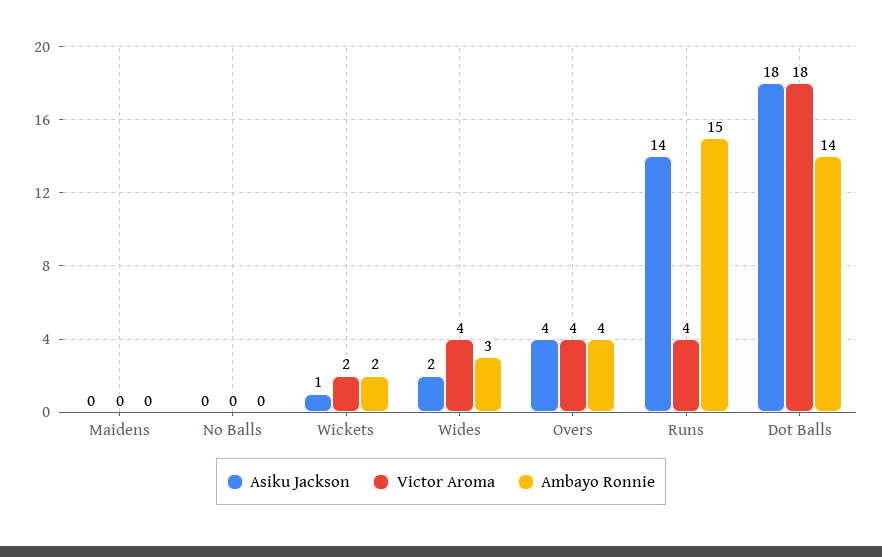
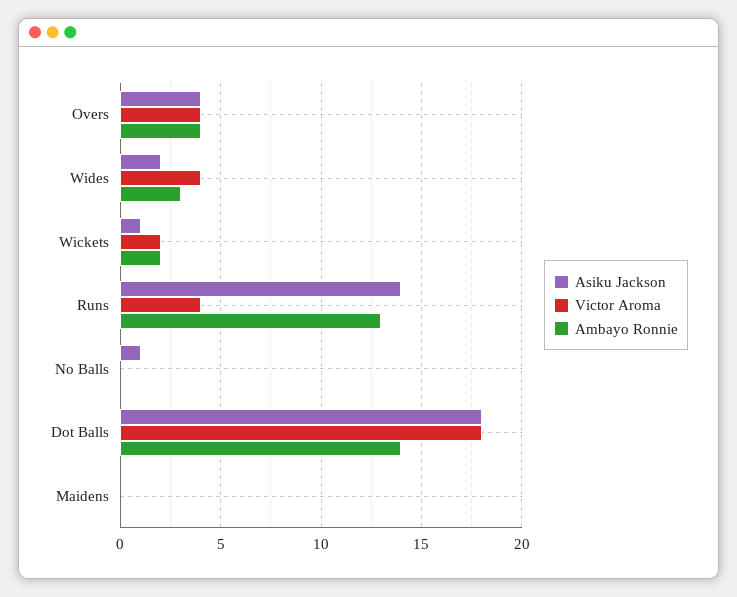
  {
    "Asiku Jackson": {
      "Maidens": 0,
-     "No Balls": 0,
+     "No Balls": 1,
      "Wickets": 1,
      "Wides": 2,
      "Overs": 4,
      "Runs": 14,
      "Dot Balls": 18
    },
    "Victor Aroma": {
      "Maidens": 0,
      "No Balls": 0,
      "Wickets": 2,
      "Wides": 4,
      "Overs": 4,
      "Runs": 4,
      "Dot Balls": 18
    },
    "Ambayo Ronnie": {
      "Maidens": 0,
      "No Balls": 0,
      "Wickets": 2,
      "Wides": 3,
      "Overs": 4,
-     "Runs": 15,
+     "Runs": 13,
      "Dot Balls": 14
    }
  }

